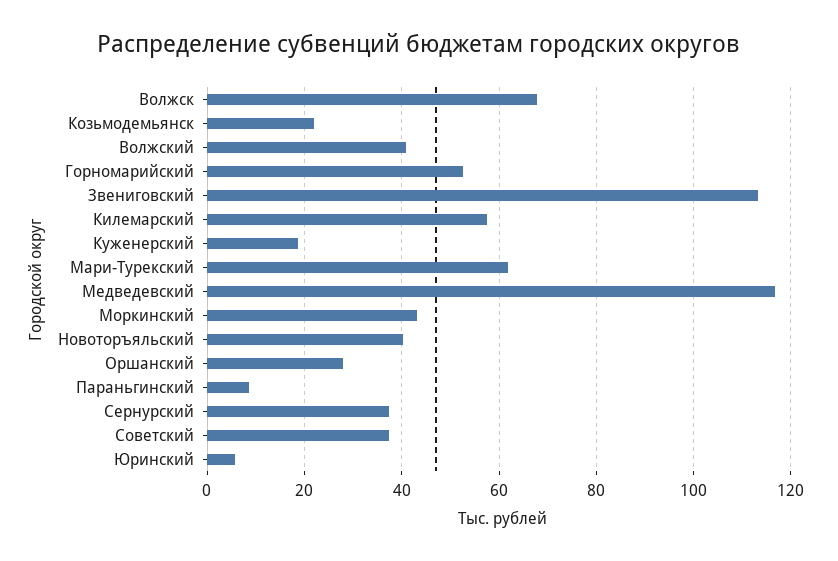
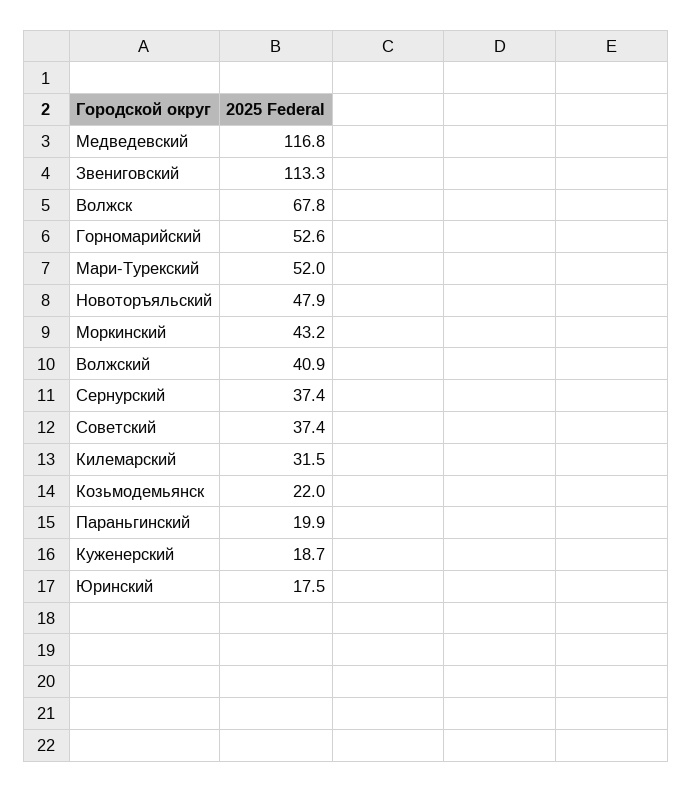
  {
    "Волжск": 67.8,
    "Козьмодемьянск": 22,
    "Волжский": 40.9,
    "Горномарийский": 52.6,
    "Звениговский": 113.3,
-   "Килемарский": 58,
+   "Килемарский": 31.5,
    "Куженерский": 18.7,
-   "Мари-Турекский": 62,
+   "Мари-Турекский": 52,
    "Медведевский": 116.8,
    "Моркинский": 43.2,
-   "Новоторъяльский": 40,
+   "Новоторъяльский": 47.9,
-   "Оршанский": 28,
-   "Параньгинский": 8,
+   "Параньгинский": 19.9,
    "Сернурский": 37.4,
    "Советский": 37.4,
-   "Юринский": 6
+   "Юринский": 17.5
  }

